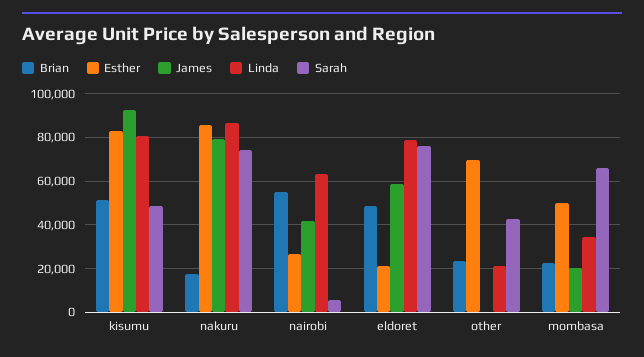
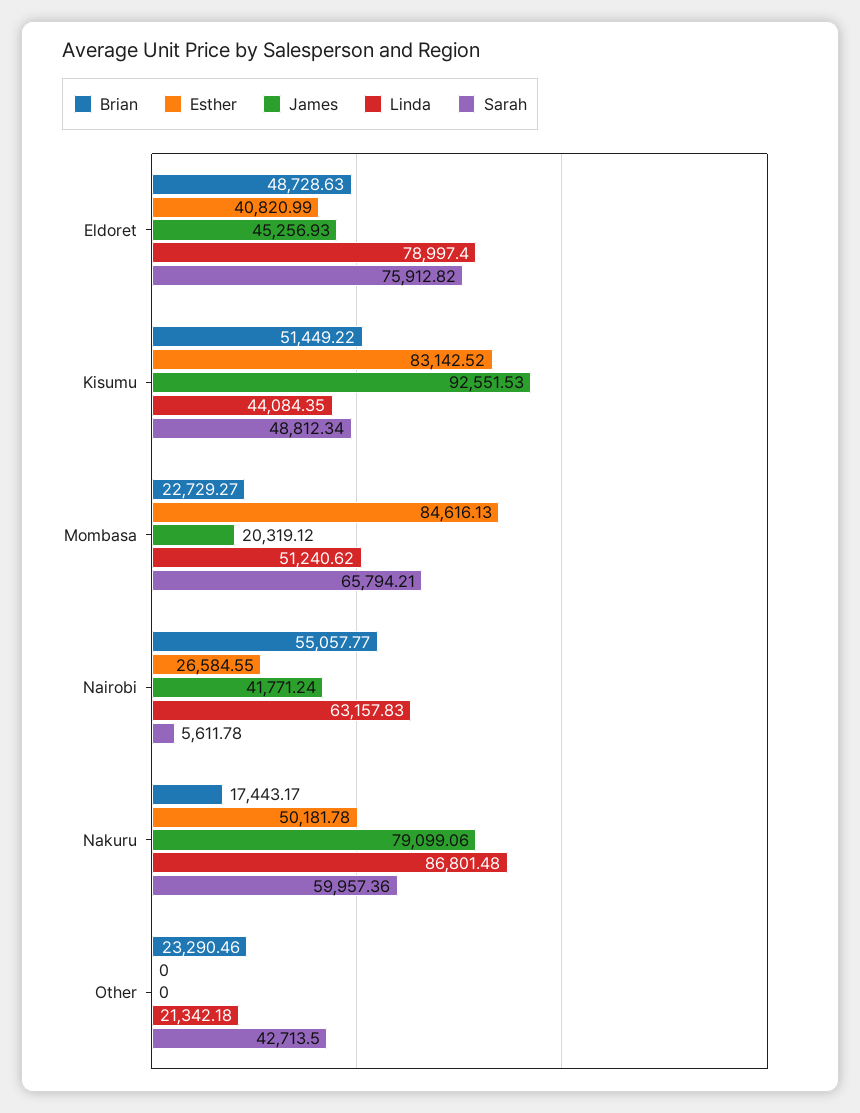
  {
    "Brian": {
      "kisumu": 51449.22,
      "nakuru": 17443.17,
      "nairobi": 55057.77,
      "eldoret": 48728.63,
      "other": 23290.46,
      "mombasa": 22729.27
    },
    "Esther": {
      "kisumu": 83142.52,
-     "nakuru": 85000,
+     "nakuru": 50181.78,
      "nairobi": 26584.55,
-     "eldoret": 20000,
+     "eldoret": 40820.99,
-     "other": 70000,
+     "other": 0,
-     "mombasa": 50000
+     "mombasa": 84616.13
    },
    "James": {
      "kisumu": 92551.53,
      "nakuru": 79099.06,
      "nairobi": 41771.24,
-     "eldoret": 60000,
+     "eldoret": 45256.93,
      "other": 0,
      "mombasa": 20319.12
    },
    "Linda": {
-     "kisumu": 80000,
+     "kisumu": 44084.35,
      "nakuru": 86801.48,
      "nairobi": 63157.83,
      "eldoret": 78997.4,
      "other": 21342.18,
-     "mombasa": 35000
+     "mombasa": 51240.62
    },
    "Sarah": {
      "kisumu": 48812.34,
-     "nakuru": 75000,
+     "nakuru": 59957.36,
      "nairobi": 5611.78,
      "eldoret": 75912.82,
      "other": 42713.5,
      "mombasa": 65794.21
    }
  }

